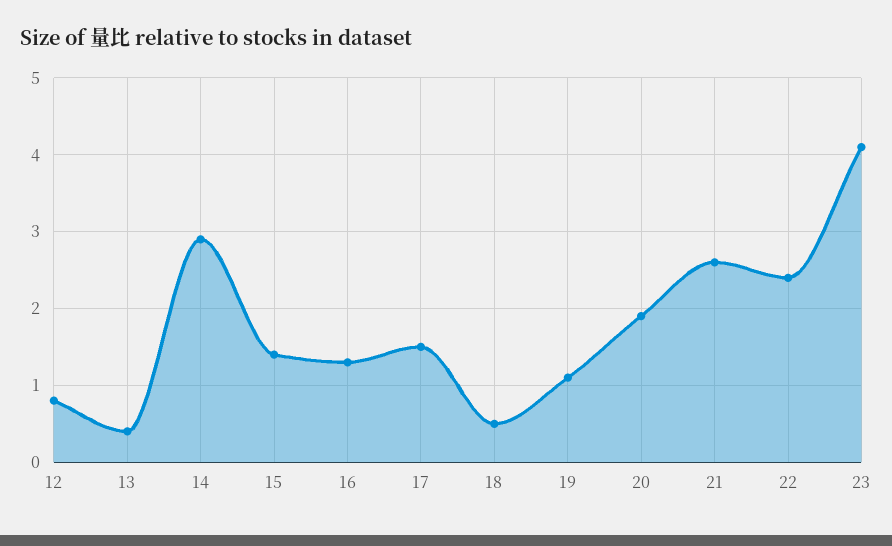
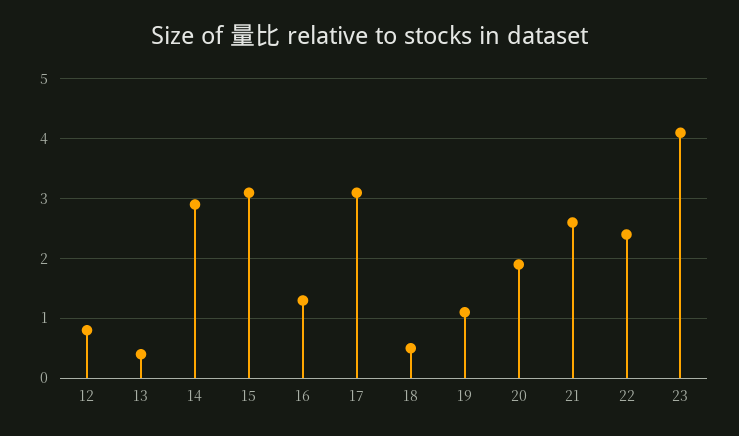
  {
    "12": 0.8,
    "13": 0.4,
    "14": 2.9,
-   "15": 1.4,
+   "15": 3,
    "16": 1.3,
-   "17": 1.5,
+   "17": 3,
    "18": 0.5,
    "19": 1.1,
    "20": 1.9,
    "21": 2.6,
    "22": 2.4,
    "23": 4.1
  }

